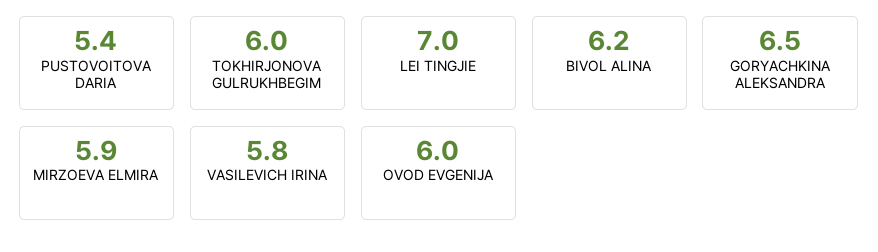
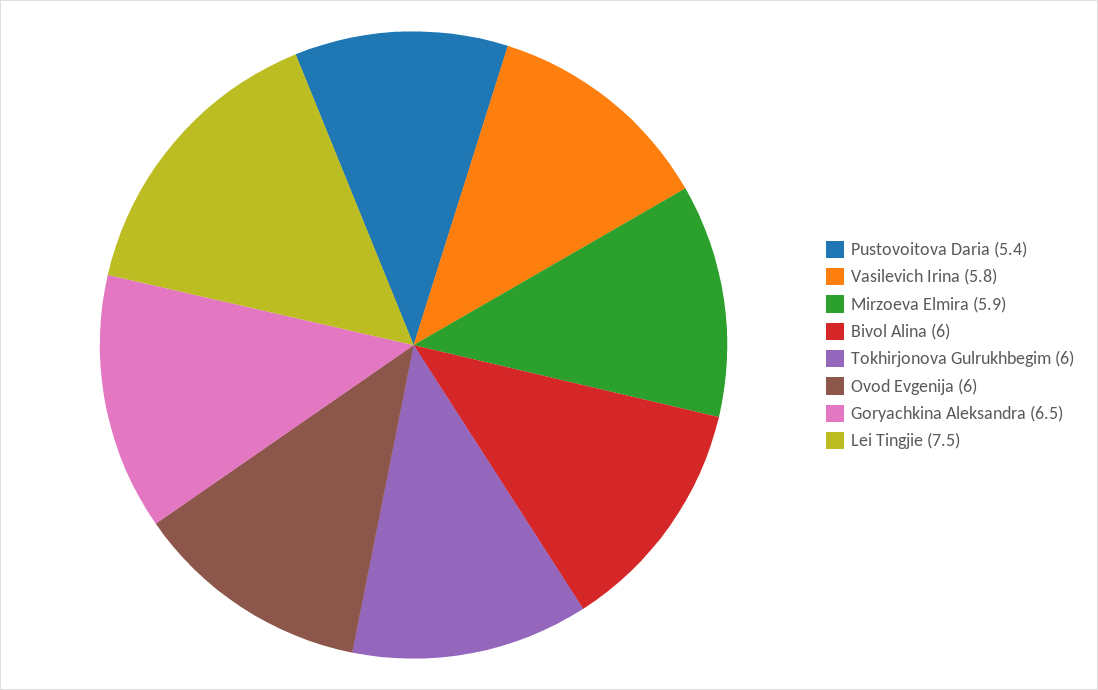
  {
    "PUSTOVOITOVA DARIA": 5.4,
    "TOKHIRJONOVA GULRUKHBEGIM": 6,
-   "LEI TINGJIE": 7,
+   "LEI TINGJIE": 7.5,
-   "BIVOL ALINA": 6.2,
+   "BIVOL ALINA": 6,
    "GORYACHKINA ALEKSANDRA": 6.5,
    "MIRZOEVA ELMIRA": 5.9,
    "VASILEVICH IRINA": 5.8,
    "OVOD EVGENIJA": 6
  }

